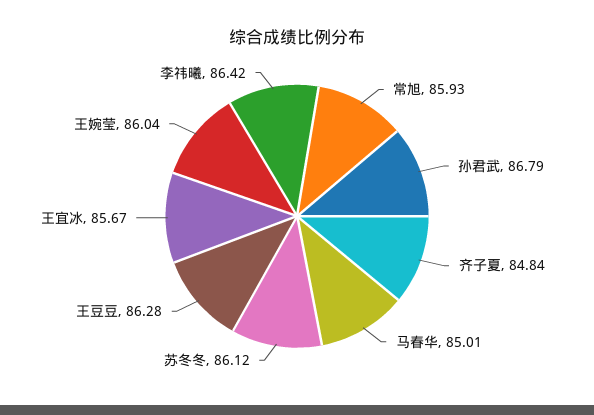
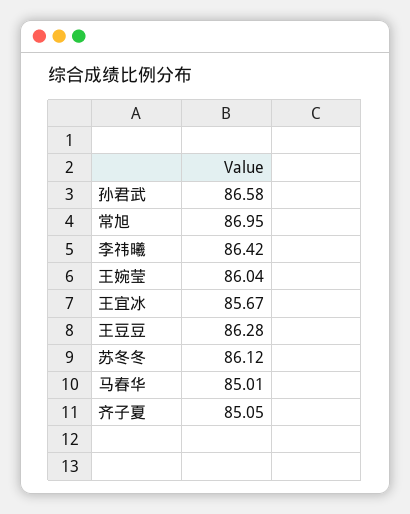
  {
-   "常旭": 85.93,
+   "常旭": 86.95,
-   "孙君武": 86.79,
+   "孙君武": 86.58,
-   "齐子夏": 84.84,
+   "齐子夏": 85.05,
    "马春华": 85.01,
    "苏冬冬": 86.12,
    "王豆豆": 86.28,
    "王宜冰": 85.67,
    "王婉莹": 86.04,
    "李祎曦": 86.42
  }

